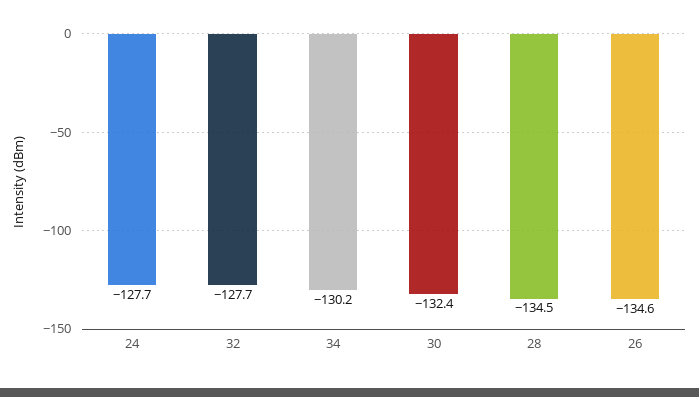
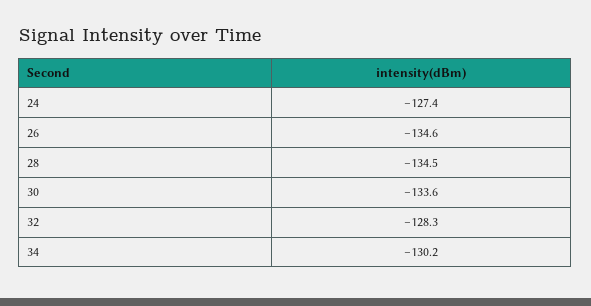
  {
-   "24": -127.7,
+   "24": -127.4,
-   "32": -127.7,
+   "32": -128.3,
    "34": -130.2,
-   "30": -132.4,
+   "30": -133.6,
    "28": -134.5,
    "26": -134.6
  }

